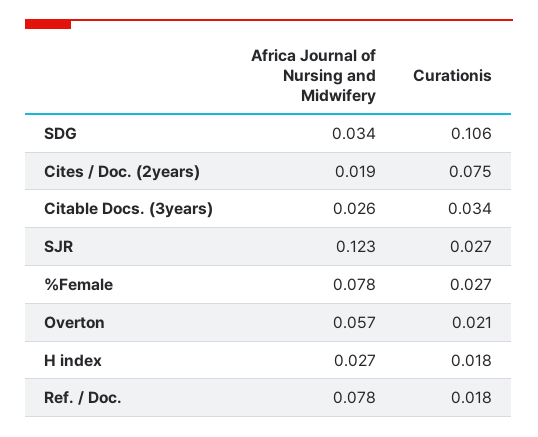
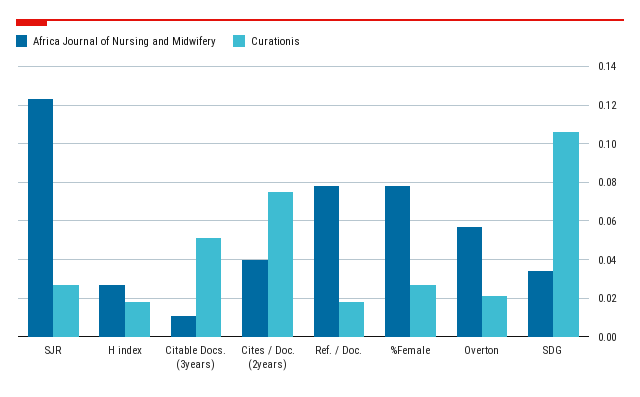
  {
    "Africa Journal of Nursing and Midwifery": {
      "SDG": 0.034,
-     "Cites / Doc. (2years)": 0.019,
+     "Cites / Doc. (2years)": 0.04,
-     "Citable Docs. (3years)": 0.026,
+     "Citable Docs. (3years)": 0.01,
      "SJR": 0.123,
      "%Female": 0.078,
      "Overton": 0.057,
      "H index": 0.027,
      "Ref. / Doc.": 0.078
    },
    "Curationis": {
      "SDG": 0.106,
      "Cites / Doc. (2years)": 0.075,
-     "Citable Docs. (3years)": 0.034,
+     "Citable Docs. (3years)": 0.05,
      "SJR": 0.027,
      "%Female": 0.027,
      "Overton": 0.021,
      "H index": 0.018,
      "Ref. / Doc.": 0.018
    }
  }

